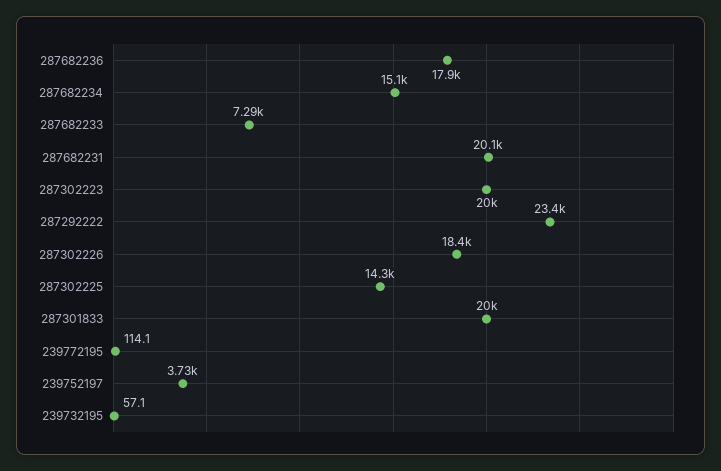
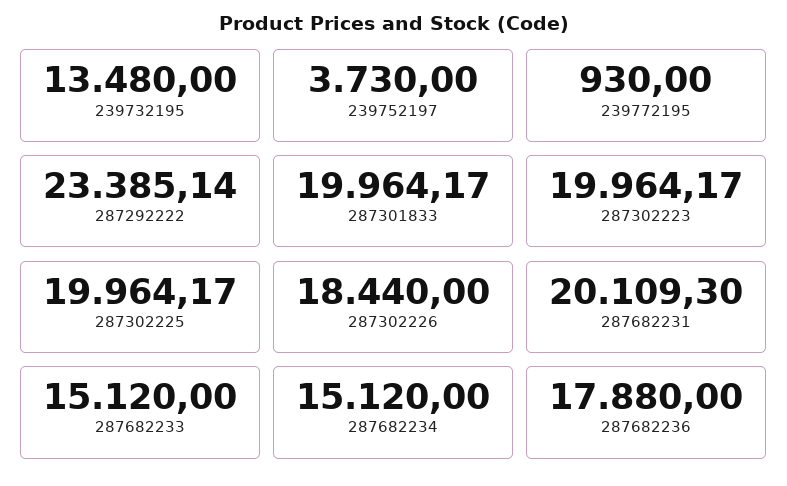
  {
    "287682236": 17880,
    "287682234": 15120,
-   "287682233": 7290,
+   "287682233": 15120,
    "287682231": 20109.3,
    "287302223": 19964.17,
    "287292222": 23385.14,
    "287302226": 18440,
-   "287302225": 14300,
+   "287302225": 19964.17,
    "287301833": 19964.17,
-   "239772195": 114.1,
+   "239772195": 930,
    "239752197": 3730,
-   "239732195": 57.1
+   "239732195": 13480
  }

